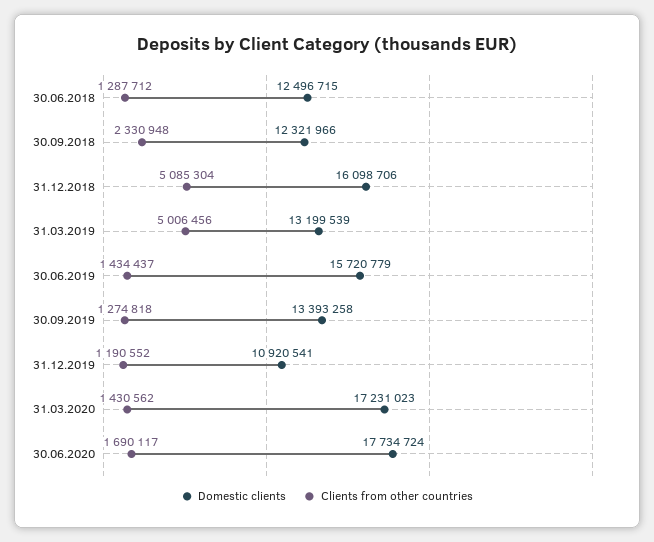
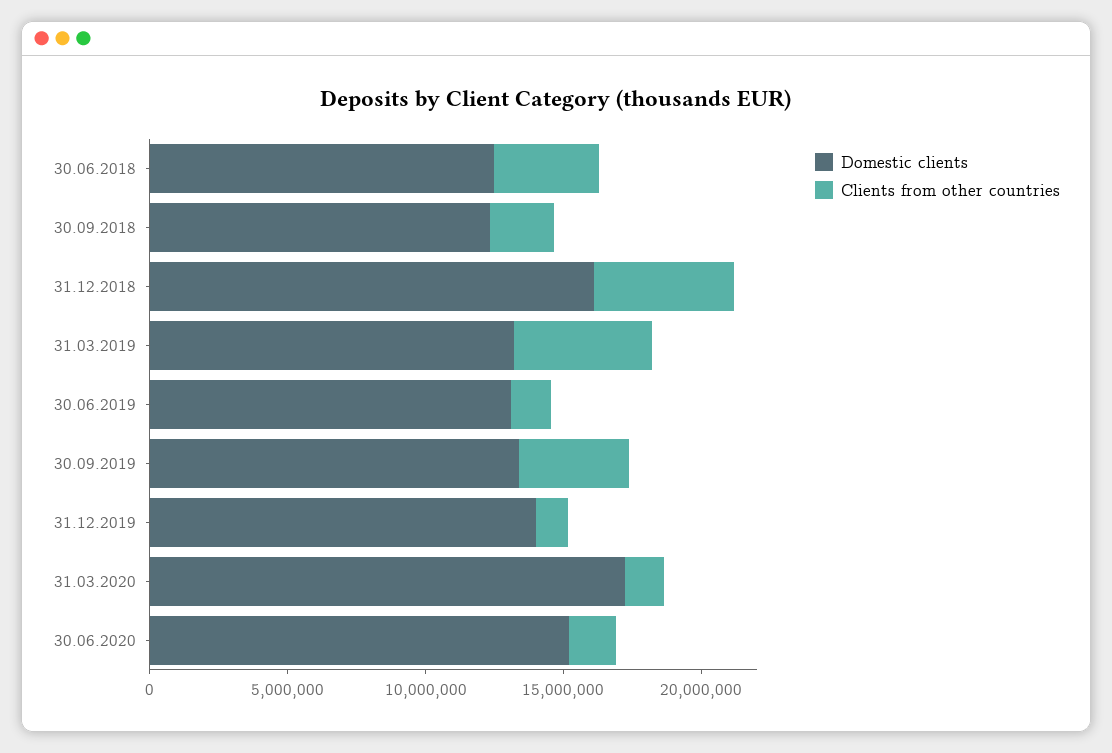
  {
    "Domestic clients": {
      "30.06.2018": 12496715,
      "30.09.2018": 12321966,
      "31.12.2018": 16098706,
      "31.03.2019": 13199539,
-     "30.06.2019": 15720779,
+     "30.06.2019": 13000000,
      "30.09.2019": 13393258,
-     "31.12.2019": 10920541,
+     "31.12.2019": 14000000,
      "31.03.2020": 17231023,
-     "30.06.2020": 17734724
+     "30.06.2020": 15000000
    },
    "Clients from other countries": {
-     "30.06.2018": 1287712,
+     "30.06.2018": 4000000,
      "30.09.2018": 2330948,
      "31.12.2018": 5085304,
      "31.03.2019": 5006456,
      "30.06.2019": 1434437,
-     "30.09.2019": 1274818,
+     "30.09.2019": 4000000,
      "31.12.2019": 1190552,
      "31.03.2020": 1430562,
      "30.06.2020": 1690117
    }
  }

